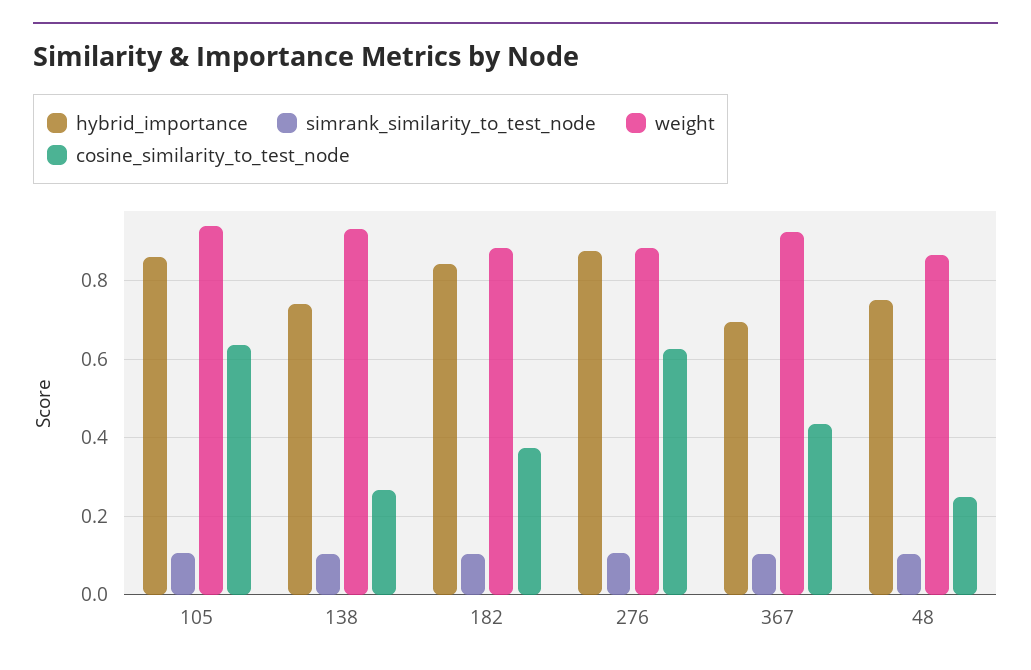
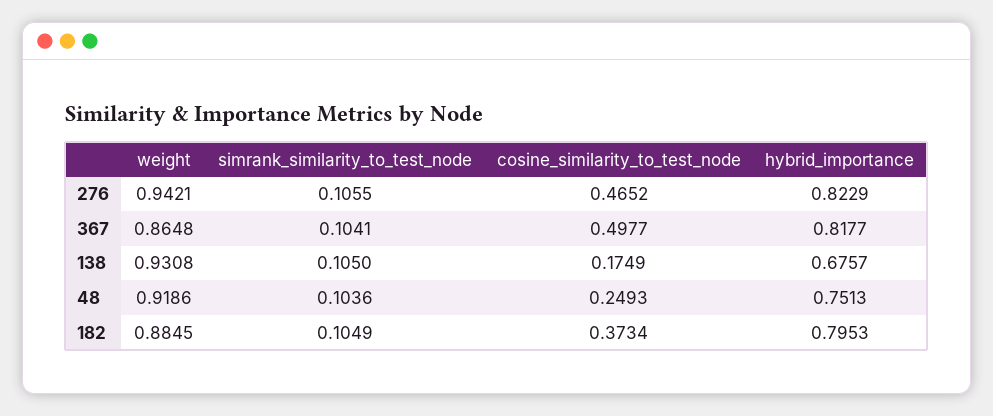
  {
    "hybrid_importance": {
-     "105": 0.86,
-     "138": 0.74,
+     "138": 0.6757,
-     "182": 0.84,
+     "182": 0.7953,
-     "276": 0.88,
+     "276": 0.8229,
-     "367": 0.7,
+     "367": 0.8177,
      "48": 0.7513
    },
    "simrank_similarity_to_test_node": {
-     "105": 0.1,
      "138": 0.105,
      "182": 0.1049,
      "276": 0.1055,
      "367": 0.1041,
      "48": 0.1036
    },
    "weight": {
-     "105": 0.94,
      "138": 0.9308,
      "182": 0.8845,
-     "276": 0.88,
+     "276": 0.9421,
-     "367": 0.92,
+     "367": 0.8648,
-     "48": 0.86
+     "48": 0.9186
    },
    "cosine_similarity_to_test_node": {
-     "105": 0.64,
-     "138": 0.26,
+     "138": 0.1749,
      "182": 0.3734,
-     "276": 0.62,
+     "276": 0.4652,
-     "367": 0.44,
+     "367": 0.4977,
      "48": 0.2493
    }
  }

